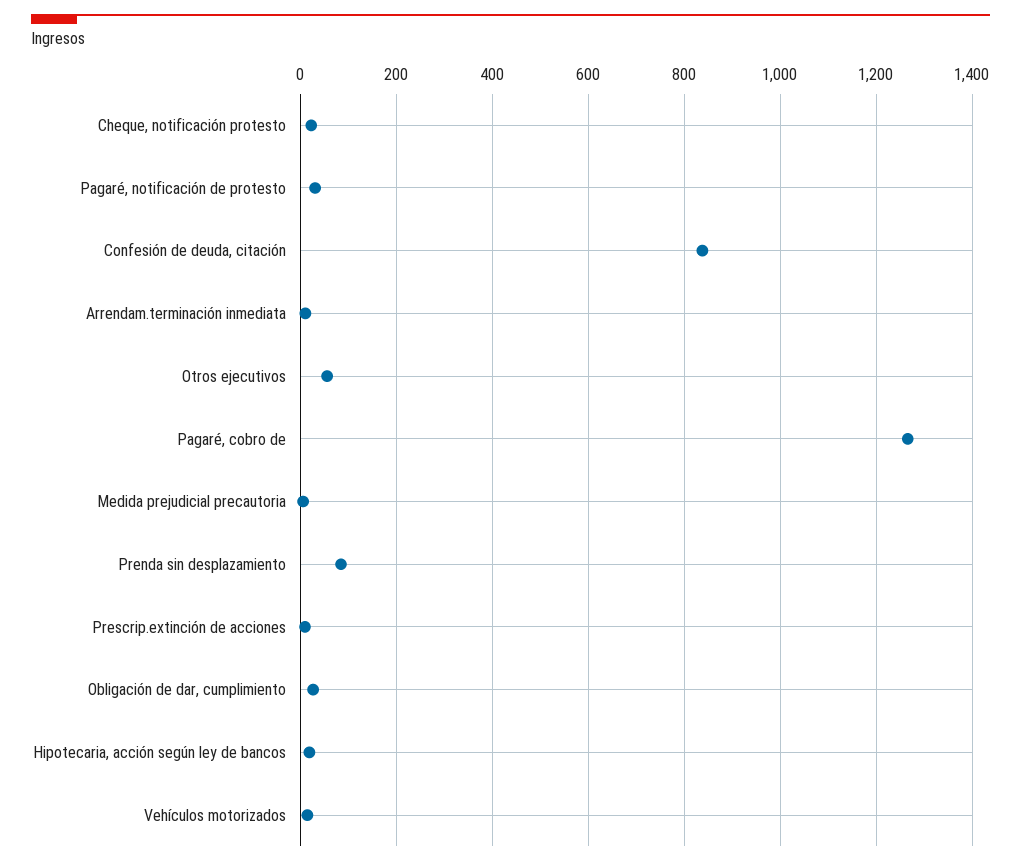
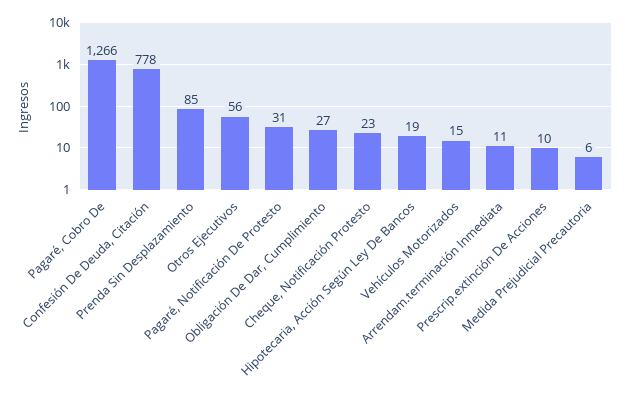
  {
    "Cheque, notificación protesto": 23,
    "Pagaré, notificación de protesto": 31,
-   "Confesión de deuda, citación": 840,
+   "Confesión de deuda, citación": 778,
    "Arrendam.terminación inmediata": 11,
    "Otros ejecutivos": 56,
    "Pagaré, cobro de": 1266,
    "Medida prejudicial precautoria": 6,
    "Prenda sin desplazamiento": 85,
    "Prescrip.extinción de acciones": 10,
    "Obligación de dar, cumplimiento": 27,
    "Hipotecaria, acción según ley de bancos": 19,
    "Vehículos motorizados": 15
  }

